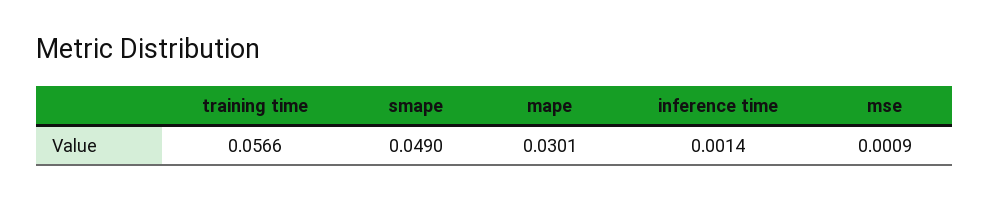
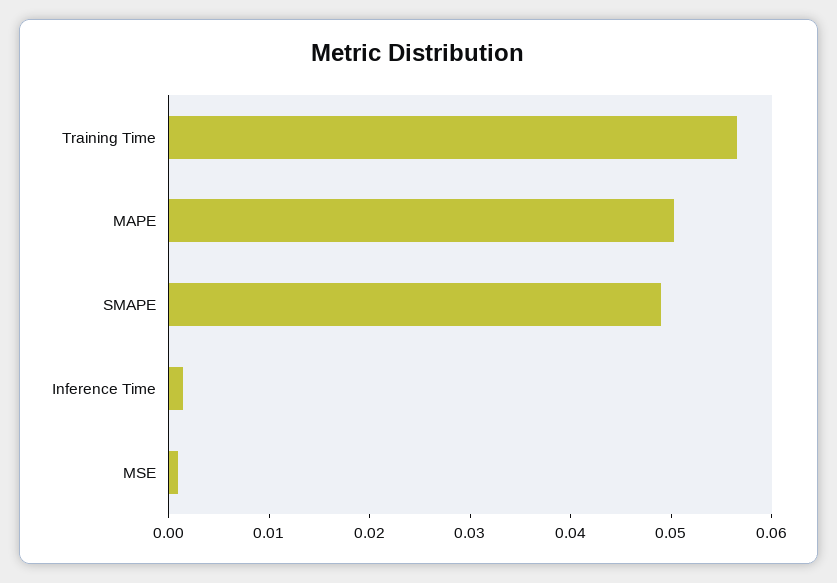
  {
    "training time": 0.0566,
    "smape": 0.049,
-   "mape": 0.0301,
+   "mape": 0.05,
    "inference time": 0.0014,
    "mse": 0.0009
  }

